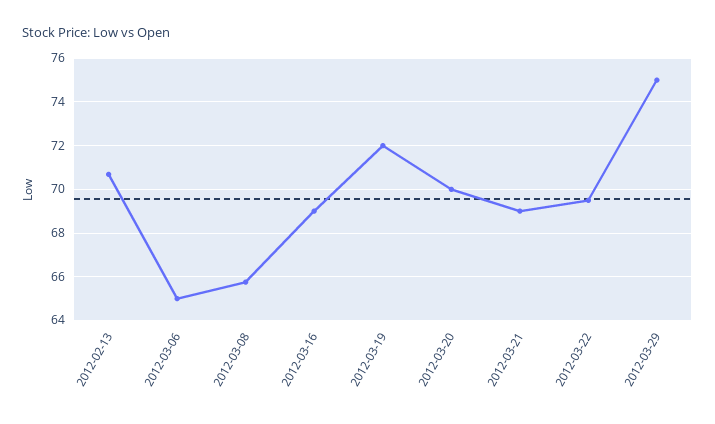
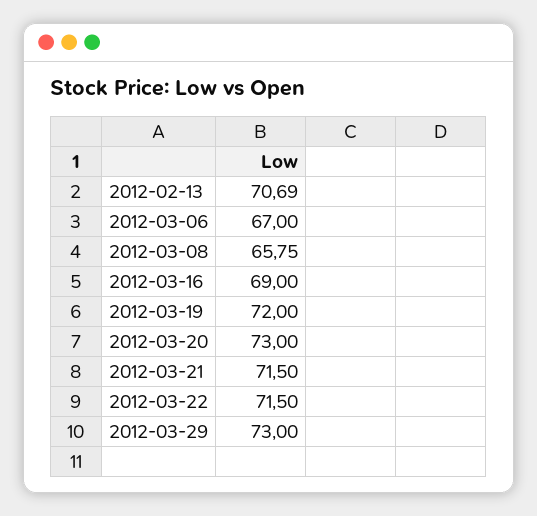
  {
    "2012-02-13": 70.69,
-   "2012-03-06": 65,
+   "2012-03-06": 67,
    "2012-03-08": 65.75,
    "2012-03-16": 69,
    "2012-03-19": 72,
-   "2012-03-20": 70,
+   "2012-03-20": 73,
-   "2012-03-21": 69,
+   "2012-03-21": 71.5,
-   "2012-03-22": 69.5,
+   "2012-03-22": 71.5,
-   "2012-03-29": 75
+   "2012-03-29": 73
  }

